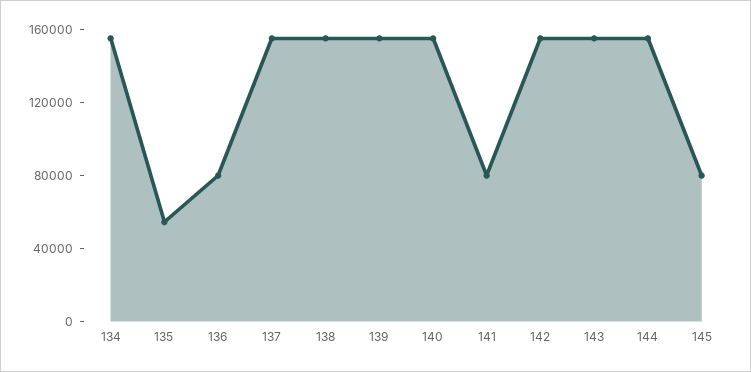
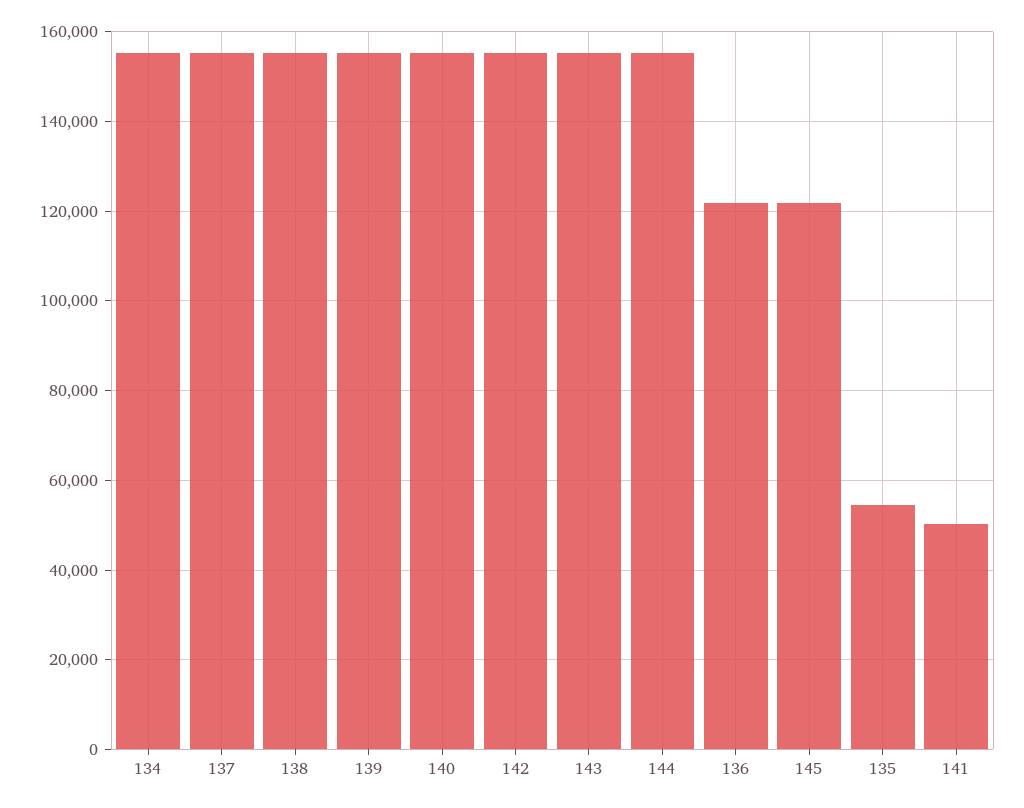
  {
    "134": 156000,
    "135": 54000,
-   "136": 80000,
+   "136": 122000,
    "137": 156000,
    "138": 156000,
    "139": 156000,
    "140": 156000,
-   "141": 80000,
+   "141": 50000,
    "142": 156000,
    "143": 156000,
    "144": 156000,
-   "145": 80000
+   "145": 122000
  }

